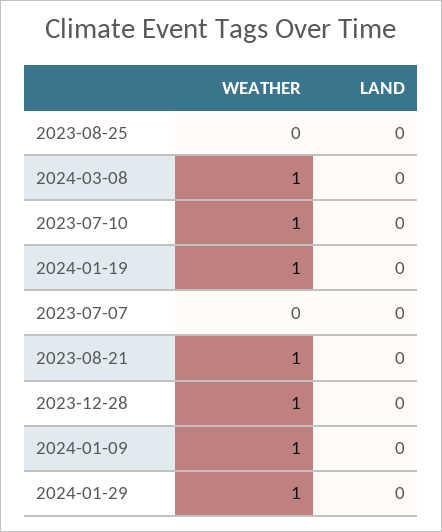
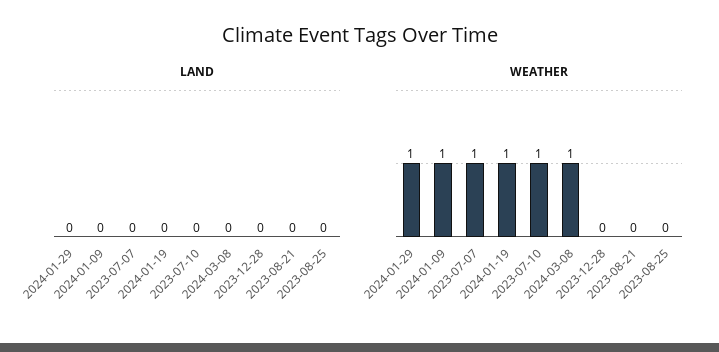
  {
    "WEATHER": {
      "2023-08-25": 0,
      "2024-03-08": 1,
      "2023-07-10": 1,
      "2024-01-19": 1,
-     "2023-07-07": 0,
+     "2023-07-07": 1,
-     "2023-08-21": 1,
+     "2023-08-21": 0,
-     "2023-12-28": 1,
+     "2023-12-28": 0,
      "2024-01-09": 1,
      "2024-01-29": 1
    },
    "LAND": {
      "2023-08-25": 0,
      "2024-03-08": 0,
      "2023-07-10": 0,
      "2024-01-19": 0,
      "2023-07-07": 0,
      "2023-08-21": 0,
      "2023-12-28": 0,
      "2024-01-09": 0,
      "2024-01-29": 0
    }
  }

